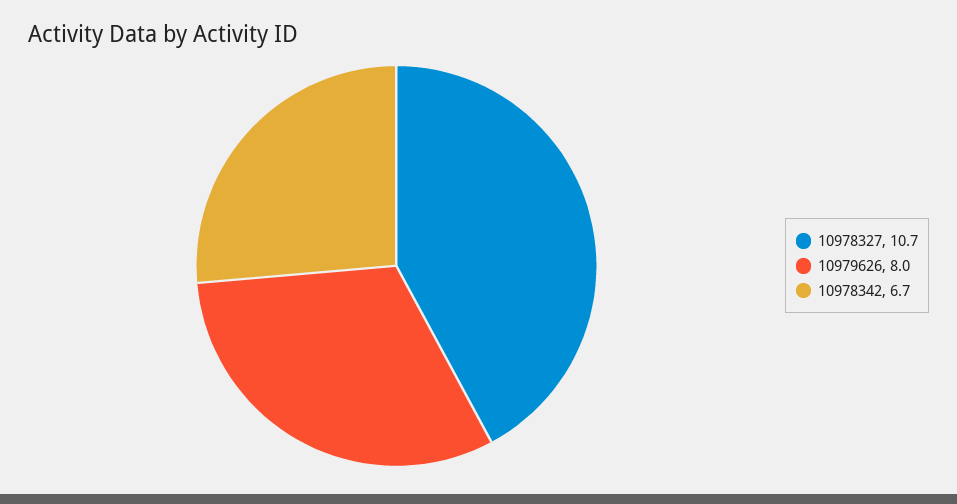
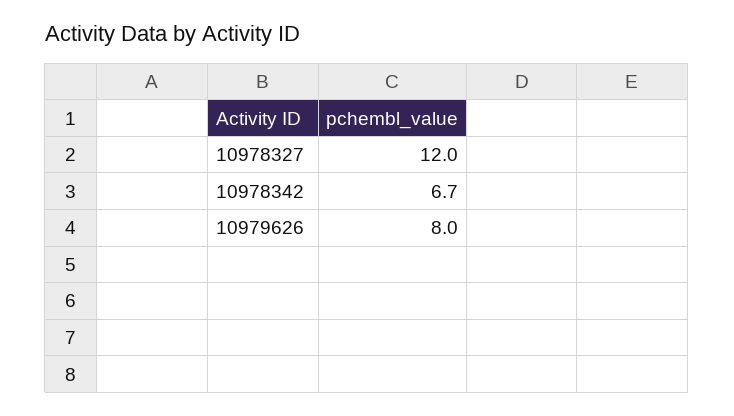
  {
-   "10978327": 10.7,
+   "10978327": 12,
    "10979626": 8,
    "10978342": 6.7
  }

